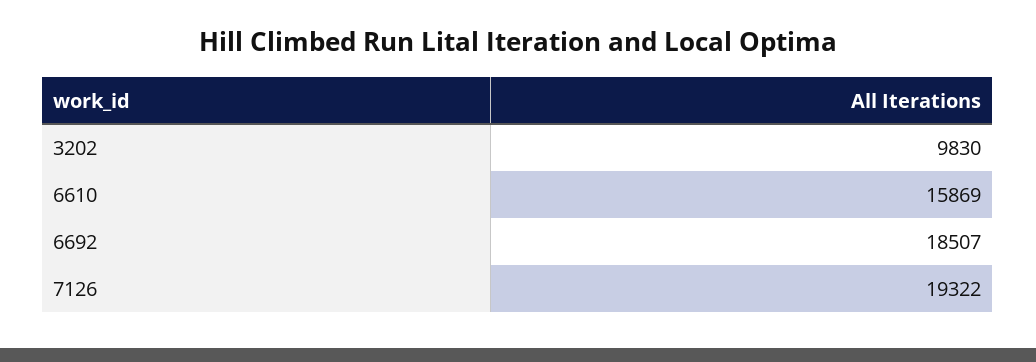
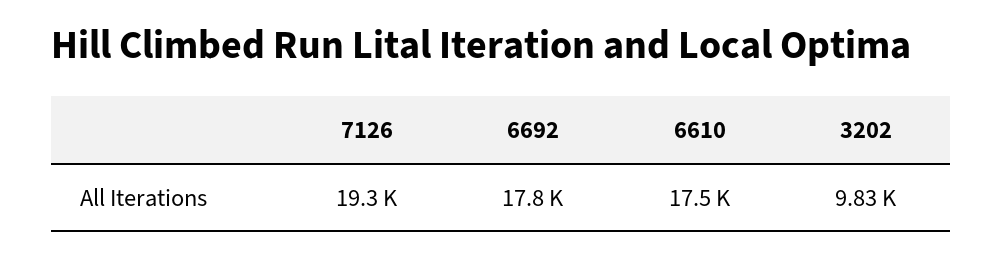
  {
    "3202": 9830,
-   "6610": 15869,
+   "6610": 17500,
-   "6692": 18507,
+   "6692": 17800,
    "7126": 19322
  }

